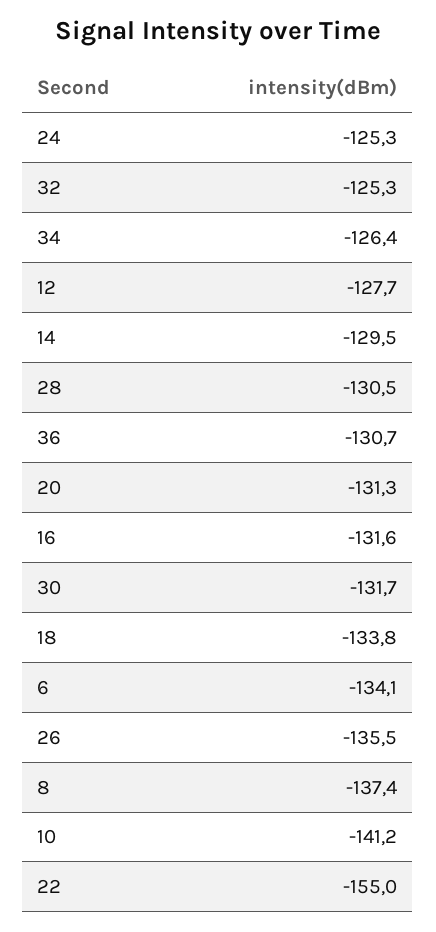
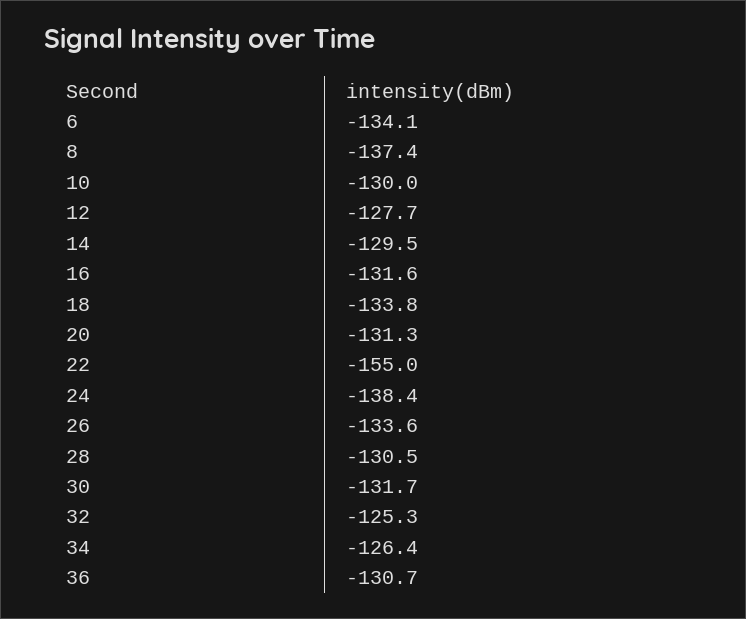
  {
-   "24": -125.3,
+   "24": -138.4,
    "32": -125.3,
    "34": -126.4,
    "12": -127.7,
    "14": -129.5,
    "28": -130.5,
    "36": -130.7,
    "20": -131.3,
    "16": -131.6,
    "30": -131.7,
    "18": -133.8,
    "6": -134.1,
-   "26": -135.5,
+   "26": -133.6,
    "8": -137.4,
-   "10": -141.2,
+   "10": -130,
    "22": -155
  }

